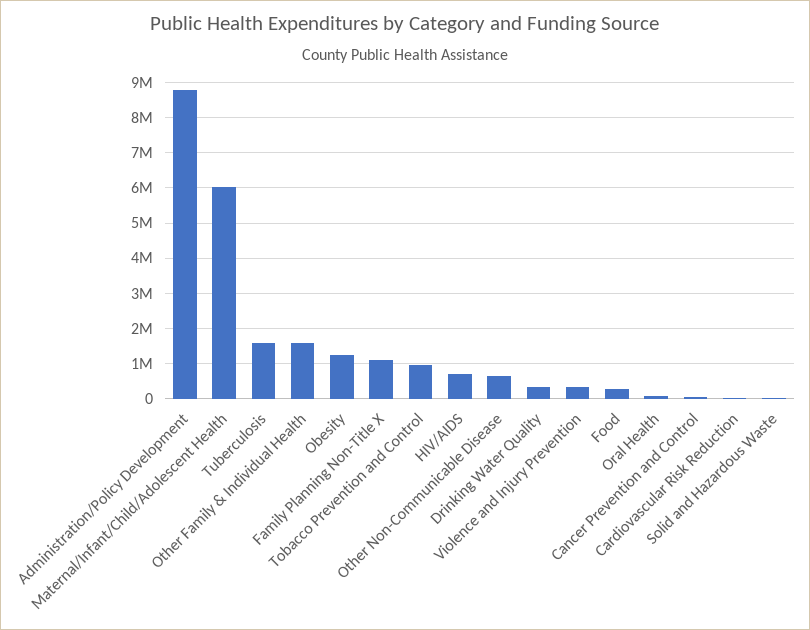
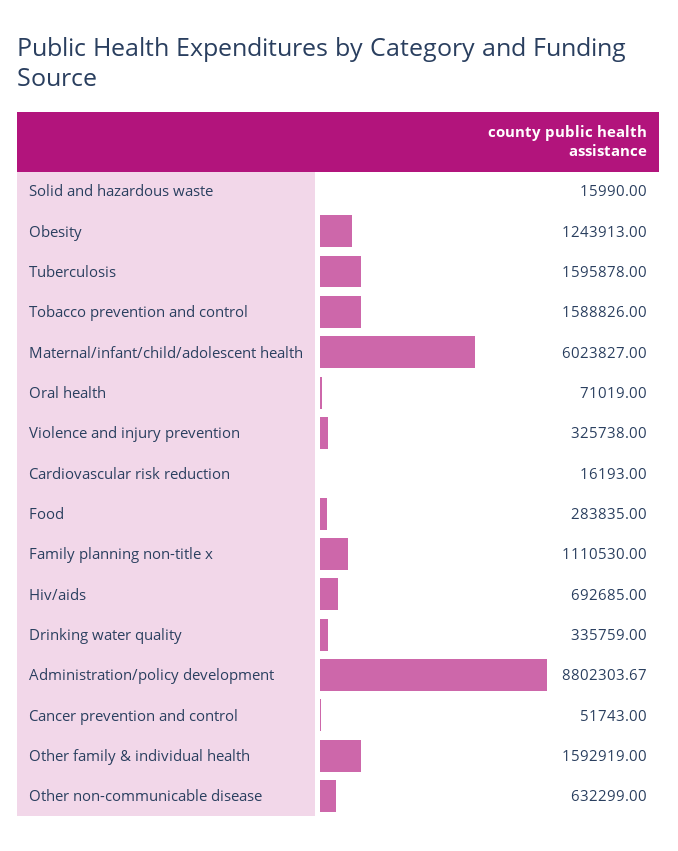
  {
    "Administration/Policy Development": 8802303.67,
    "Maternal/Infant/Child/Adolescent Health": 6023827,
    "Tuberculosis": 1595878,
    "Other Family & Individual Health": 1592919,
    "Obesity": 1243913,
    "Family Planning Non-Title X": 1110530,
-   "Tobacco Prevention and Control": 1000000,
+   "Tobacco Prevention and Control": 1588826,
    "HIV/AIDS": 692685,
    "Other Non-Communicable Disease": 632299,
    "Drinking Water Quality": 335759,
    "Violence and Injury Prevention": 325738,
    "Food": 283835,
    "Oral Health": 71019,
    "Cancer Prevention and Control": 51743,
    "Cardiovascular Risk Reduction": 16193,
    "Solid and Hazardous Waste": 15990
  }

